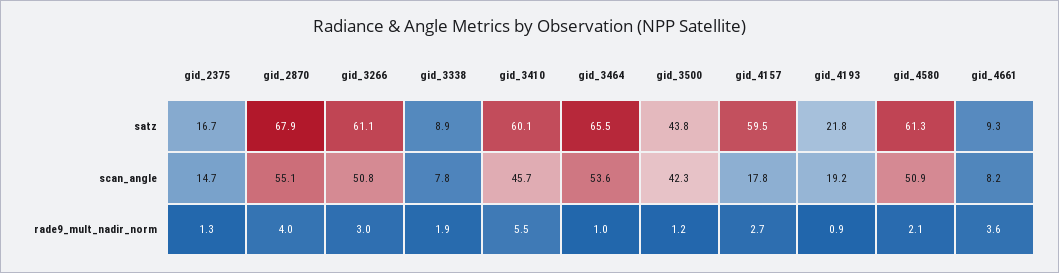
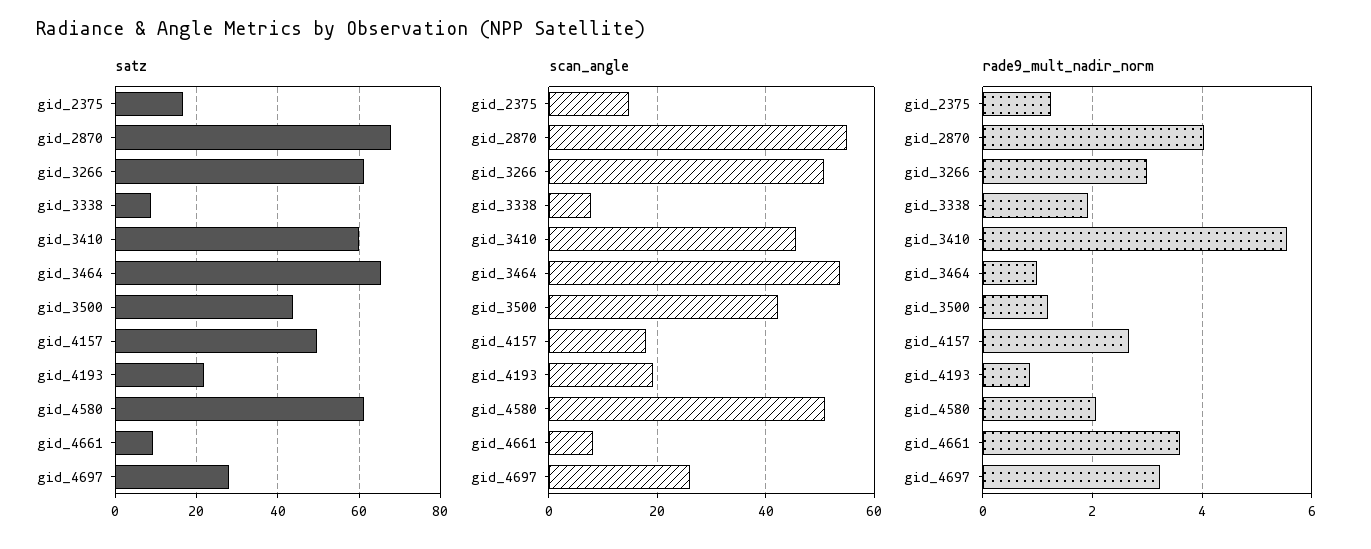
  {
    "satz": {
      "gid_2375": 16.7,
      "gid_2870": 67.9,
      "gid_3266": 61.1,
      "gid_3338": 8.9,
      "gid_3410": 60.1,
      "gid_3464": 65.5,
      "gid_3500": 43.8,
-     "gid_4157": 59.5,
+     "gid_4157": 50,
      "gid_4193": 21.8,
      "gid_4580": 61.3,
-     "gid_4661": 9.3
+     "gid_4661": 9.3,
+     "gid_4697": 28
    },
    "scan_angle": {
      "gid_2375": 14.7,
      "gid_2870": 55.1,
      "gid_3266": 50.8,
      "gid_3338": 7.8,
      "gid_3410": 45.7,
      "gid_3464": 53.6,
      "gid_3500": 42.3,
      "gid_4157": 17.8,
      "gid_4193": 19.2,
      "gid_4580": 50.9,
-     "gid_4661": 8.2
+     "gid_4661": 8.2,
+     "gid_4697": 26
    },
    "rade9_mult_nadir_norm": {
      "gid_2375": 1.3,
      "gid_2870": 4,
      "gid_3266": 3,
      "gid_3338": 1.9,
      "gid_3410": 5.5,
      "gid_3464": 1,
      "gid_3500": 1.2,
      "gid_4157": 2.7,
      "gid_4193": 0.9,
      "gid_4580": 2.1,
-     "gid_4661": 3.6
+     "gid_4661": 3.6,
+     "gid_4697": 3.2
    }
  }

